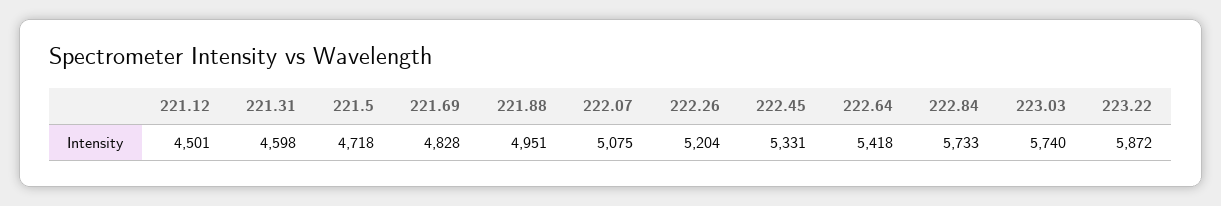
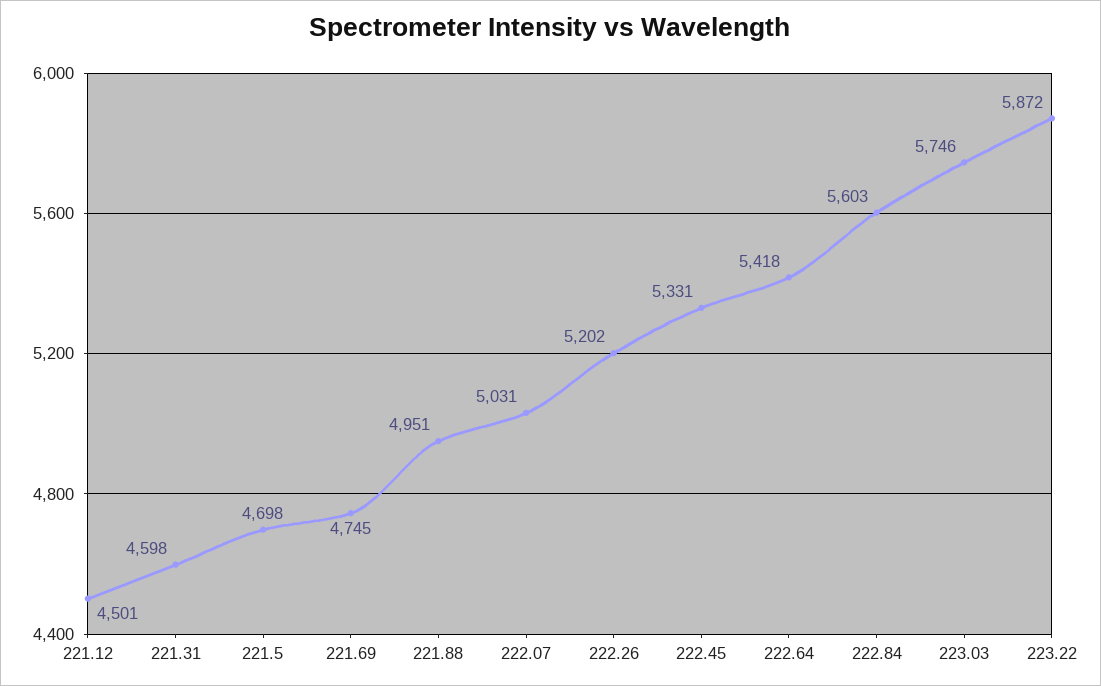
  {
    "221.12": 4501,
    "221.31": 4598,
-   "221.5": 4718,
+   "221.5": 4698,
-   "221.69": 4828,
+   "221.69": 4745,
    "221.88": 4951,
-   "222.07": 5075,
+   "222.07": 5031,
-   "222.26": 5204,
+   "222.26": 5202,
    "222.45": 5331,
    "222.64": 5418,
-   "222.84": 5733,
+   "222.84": 5603,
-   "223.03": 5740,
+   "223.03": 5746,
    "223.22": 5872
  }

